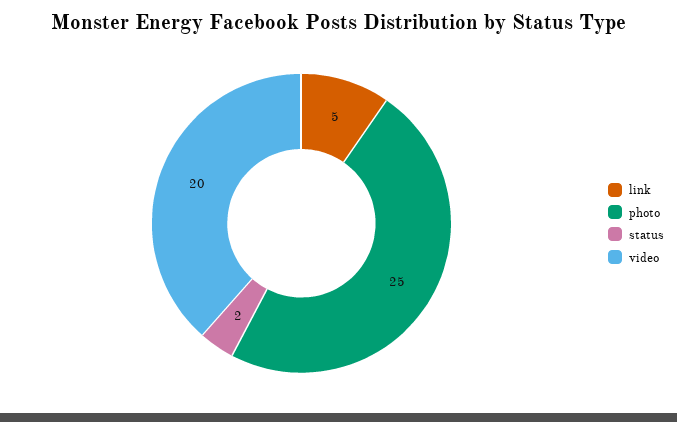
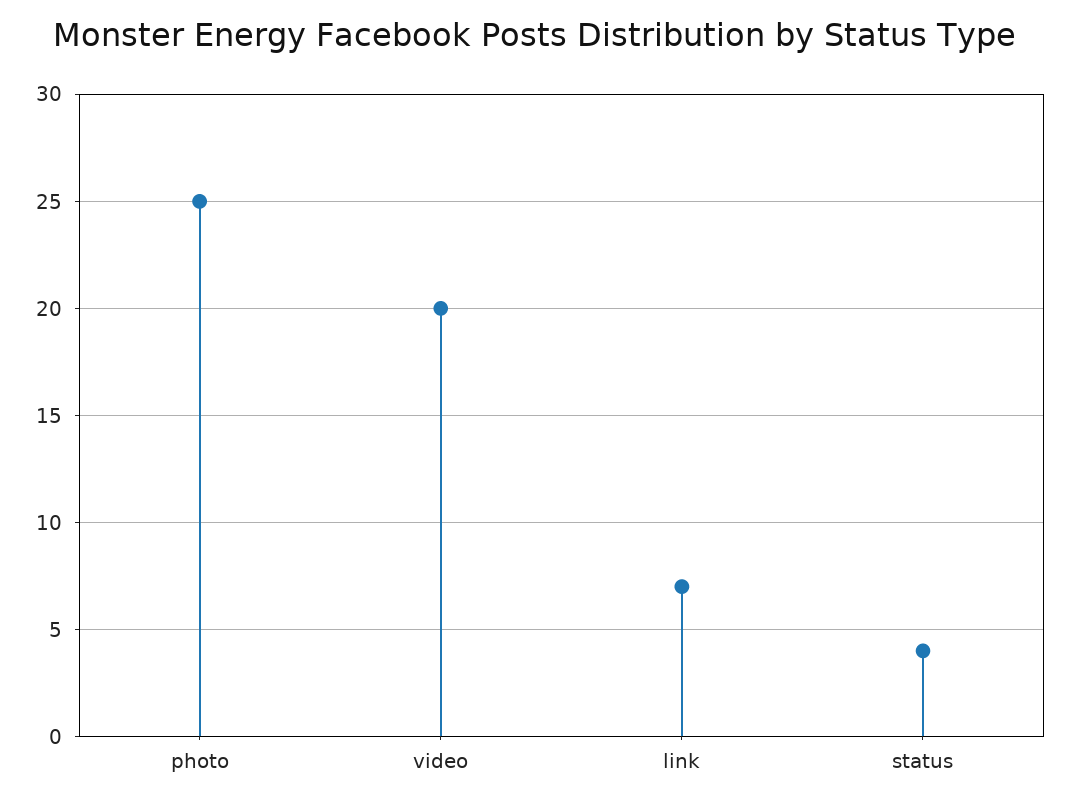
  {
-   "link": 5,
+   "link": 7,
    "photo": 25,
-   "status": 2,
+   "status": 4,
    "video": 20
  }

